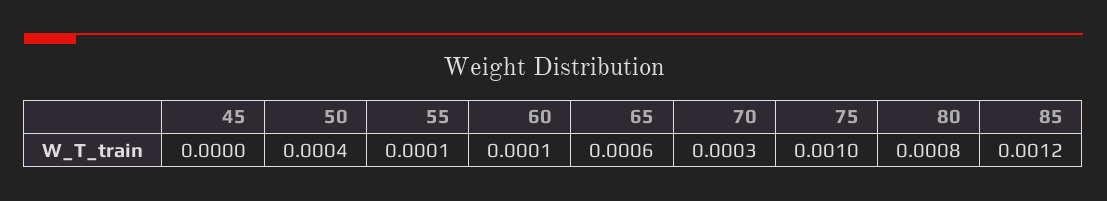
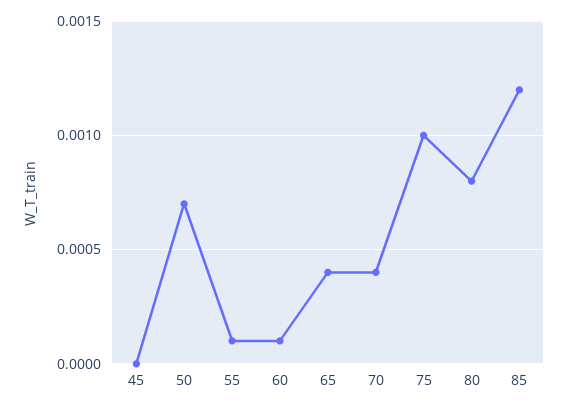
  {
    "45": 0,
-   "50": 0.0004,
+   "50": 0.0007,
    "55": 0.0001,
    "60": 0.0001,
-   "65": 0.0006,
+   "65": 0.0004,
-   "70": 0.0003,
+   "70": 0.0004,
    "75": 0.001,
    "80": 0.0008,
    "85": 0.0012
  }

